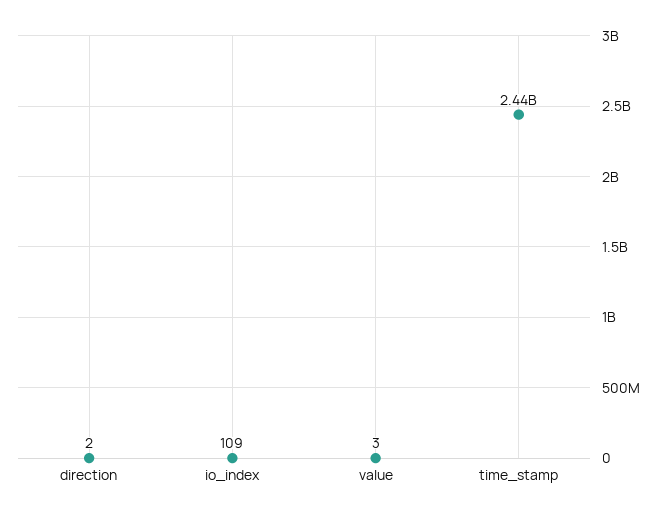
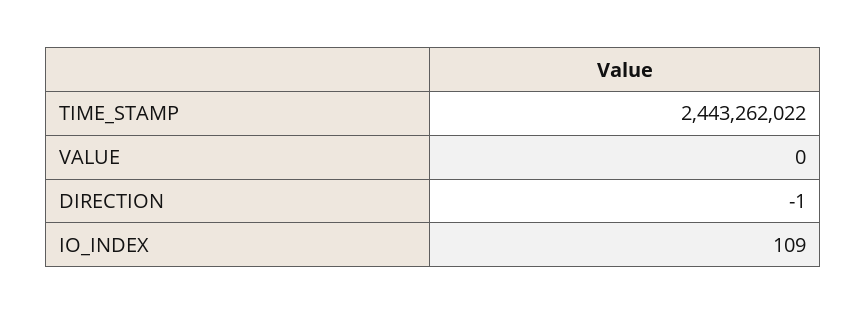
  {
-   "direction": 2,
+   "direction": -1,
    "io_index": 109,
-   "value": 3,
+   "value": 0,
    "time_stamp": 2443262022
  }

